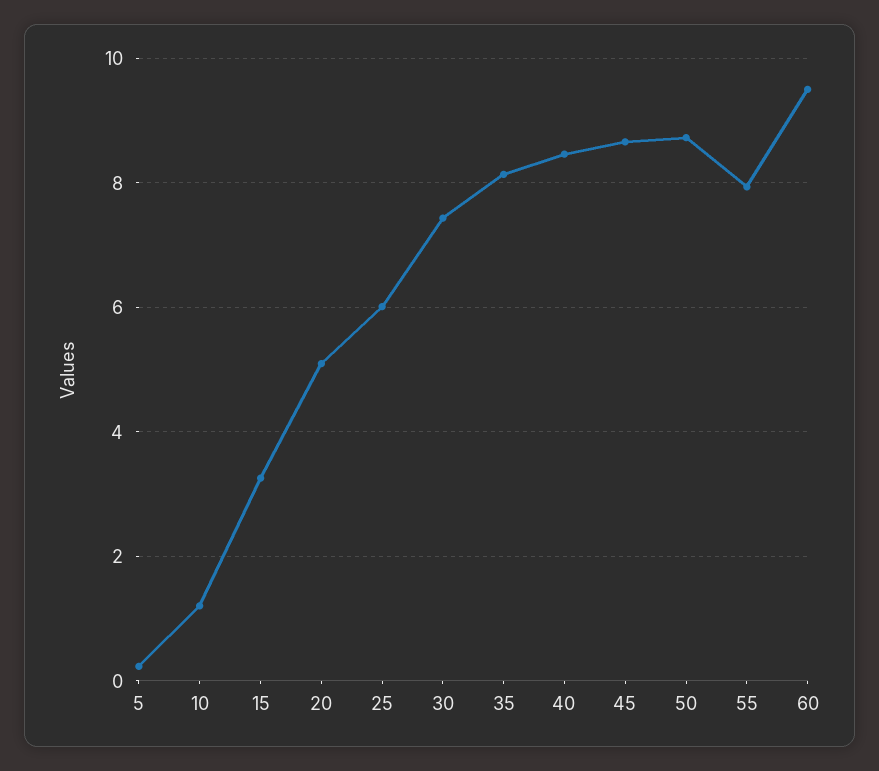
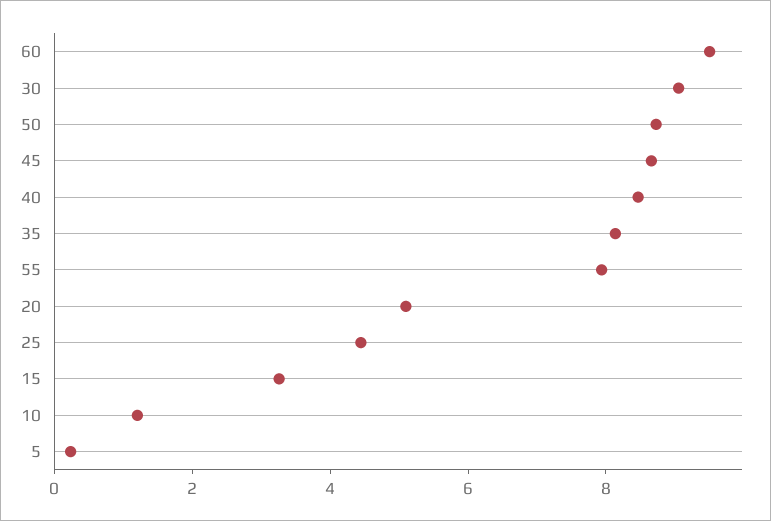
  {
    "5": 0.2,
    "10": 1.2,
    "15": 3.2,
    "20": 5.2,
-   "25": 6,
+   "25": 4.5,
-   "30": 7.4,
+   "30": 9,
    "35": 8.2,
    "40": 8.4,
    "45": 8.6,
    "50": 8.8,
    "55": 8,
    "60": 9.6
  }

